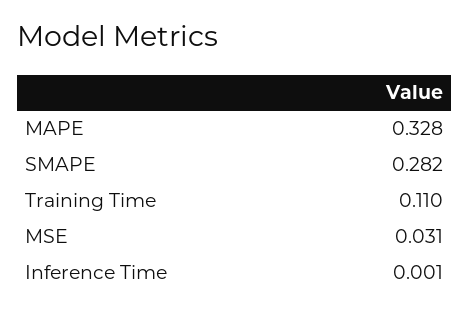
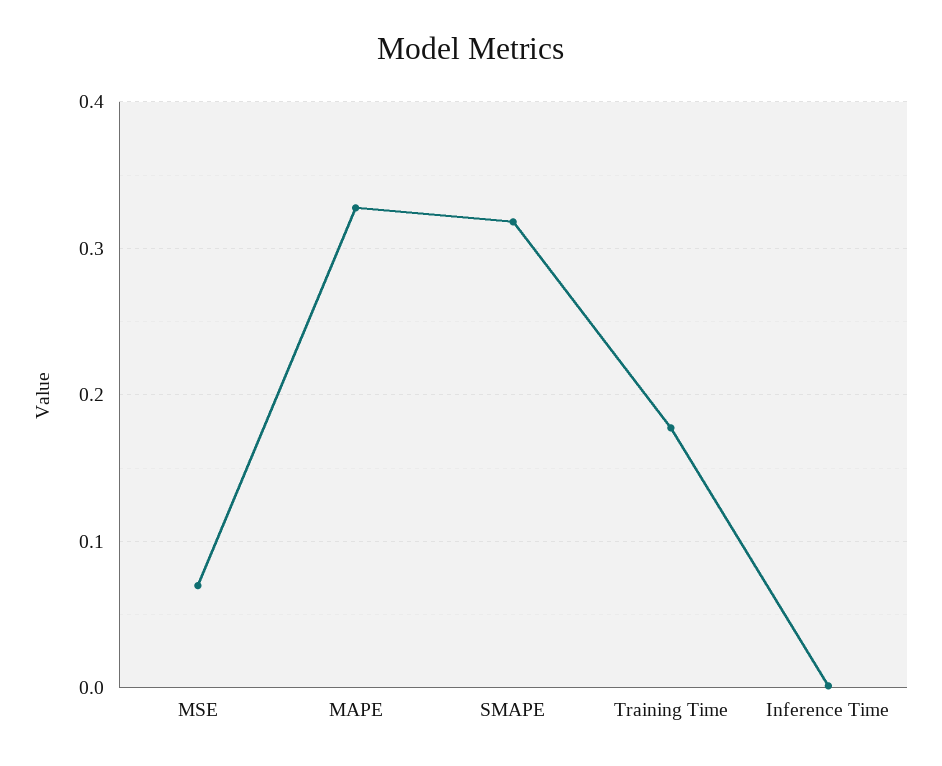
  {
    "MAPE": 0.328,
-   "SMAPE": 0.282,
+   "SMAPE": 0.32,
-   "Training Time": 0.11,
+   "Training Time": 0.18,
-   "MSE": 0.031,
+   "MSE": 0.07,
    "Inference Time": 0.001
  }

